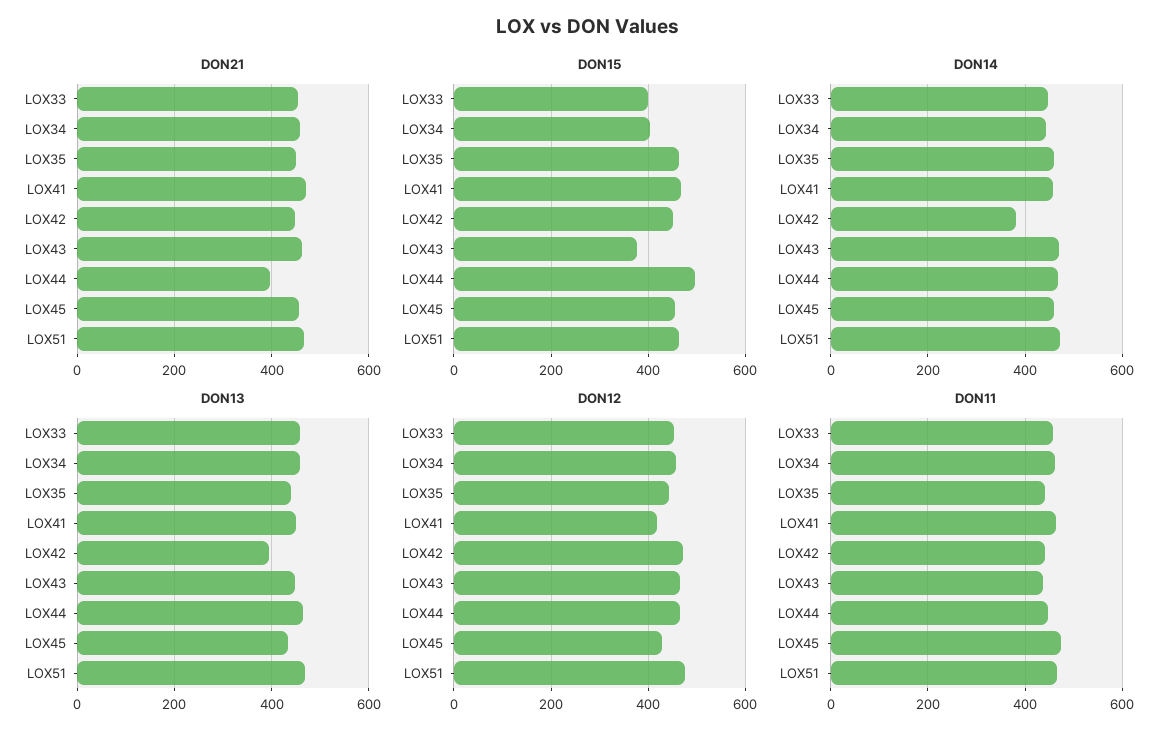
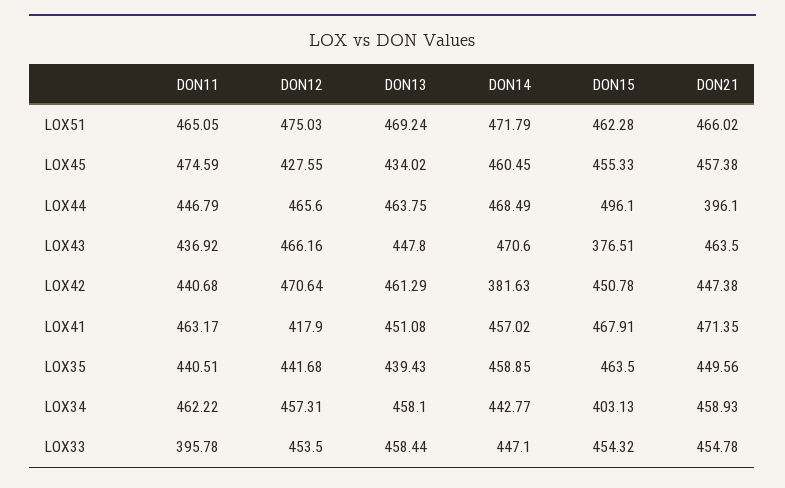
  {
    "DON21": {
      "LOX33": 454.78,
      "LOX34": 458.93,
      "LOX35": 449.56,
      "LOX41": 471.35,
      "LOX42": 447.38,
      "LOX43": 463.5,
      "LOX44": 396.1,
      "LOX45": 457.38,
      "LOX51": 466.02
    },
    "DON15": {
-     "LOX33": 400,
+     "LOX33": 454.32,
      "LOX34": 403.13,
      "LOX35": 463.5,
      "LOX41": 467.91,
      "LOX42": 450.78,
      "LOX43": 376.51,
      "LOX44": 496.1,
      "LOX45": 455.33,
      "LOX51": 462.28
    },
    "DON14": {
      "LOX33": 447.1,
      "LOX34": 442.77,
      "LOX35": 458.85,
      "LOX41": 457.02,
      "LOX42": 381.63,
      "LOX43": 470.6,
      "LOX44": 468.49,
      "LOX45": 460.45,
      "LOX51": 471.79
    },
    "DON13": {
      "LOX33": 458.44,
      "LOX34": 458.1,
      "LOX35": 439.43,
      "LOX41": 451.08,
-     "LOX42": 400,
+     "LOX42": 461.29,
      "LOX43": 447.8,
      "LOX44": 463.75,
      "LOX45": 434.02,
      "LOX51": 469.24
    },
    "DON12": {
      "LOX33": 453.5,
      "LOX34": 457.31,
      "LOX35": 441.68,
      "LOX41": 417.9,
      "LOX42": 470.64,
      "LOX43": 466.16,
      "LOX44": 465.6,
      "LOX45": 427.55,
      "LOX51": 475.03
    },
    "DON11": {
-     "LOX33": 460,
+     "LOX33": 395.78,
      "LOX34": 462.22,
      "LOX35": 440.51,
      "LOX41": 463.17,
      "LOX42": 440.68,
      "LOX43": 436.92,
      "LOX44": 446.79,
      "LOX45": 474.59,
      "LOX51": 465.05
    }
  }

